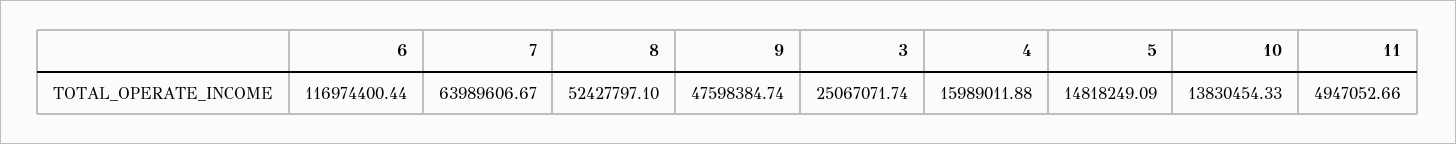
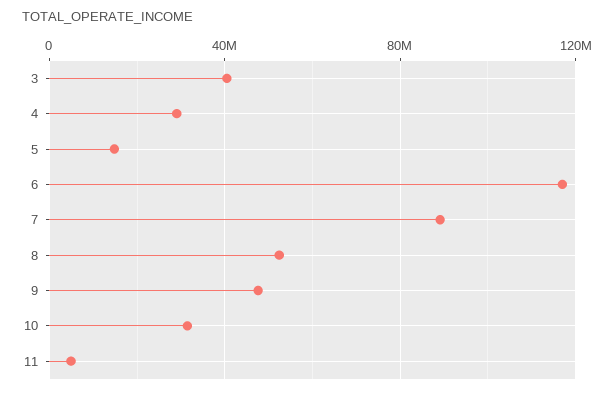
  {
    "6": 116974400.44,
-   "7": 63989606.67,
+   "7": 90000000,
    "8": 52427797.1,
    "9": 47598384.74,
-   "3": 25067071.74,
+   "3": 40000000,
-   "4": 15989011.88,
+   "4": 30000000,
    "5": 14818249.09,
-   "10": 13830454.33,
+   "10": 30000000,
    "11": 4947052.66
  }

